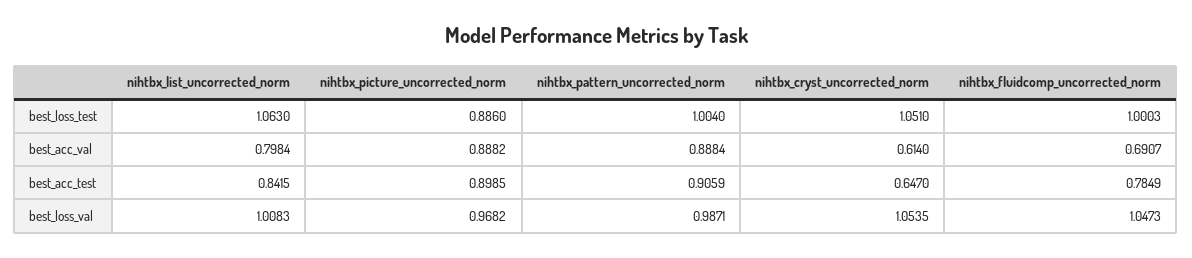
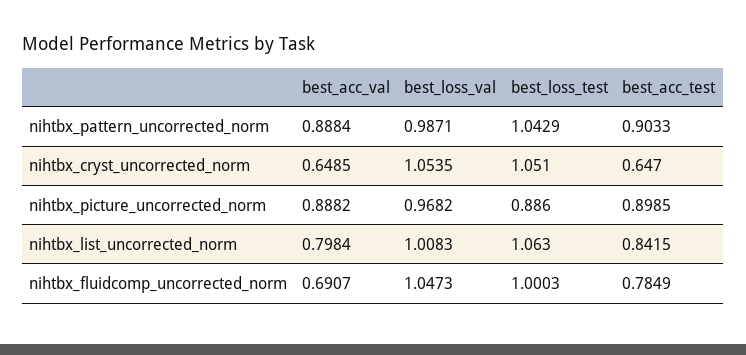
  {
    "nihtbx_list_uncorrected_norm": {
      "best_loss_test": 1.063,
      "best_acc_val": 0.7984,
      "best_acc_test": 0.8415,
      "best_loss_val": 1.0083
    },
    "nihtbx_picture_uncorrected_norm": {
      "best_loss_test": 0.886,
      "best_acc_val": 0.8882,
      "best_acc_test": 0.8985,
      "best_loss_val": 0.9682
    },
    "nihtbx_pattern_uncorrected_norm": {
-     "best_loss_test": 1.004,
+     "best_loss_test": 1.0429,
      "best_acc_val": 0.8884,
-     "best_acc_test": 0.9059,
+     "best_acc_test": 0.9033,
      "best_loss_val": 0.9871
    },
    "nihtbx_cryst_uncorrected_norm": {
      "best_loss_test": 1.051,
-     "best_acc_val": 0.614,
+     "best_acc_val": 0.6485,
      "best_acc_test": 0.647,
      "best_loss_val": 1.0535
    },
    "nihtbx_fluidcomp_uncorrected_norm": {
      "best_loss_test": 1.0003,
      "best_acc_val": 0.6907,
      "best_acc_test": 0.7849,
      "best_loss_val": 1.0473
    }
  }

